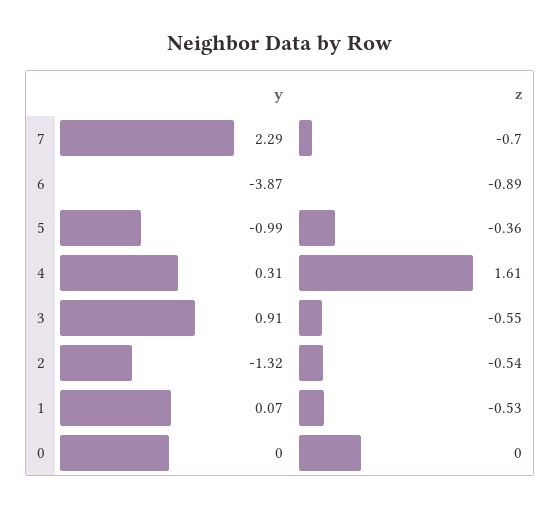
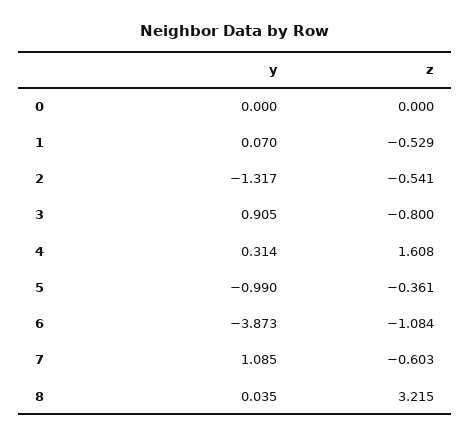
  {
    "y": {
-     "7": 2.29,
+     "7": 1.085,
      "6": -3.873,
      "5": -0.99,
      "4": 0.314,
      "3": 0.905,
      "2": -1.317,
      "1": 0.07,
-     "0": 0
+     "0": 0,
+     "8": 0.035
    },
    "z": {
-     "7": -0.7,
+     "7": -0.603,
-     "6": -0.89,
+     "6": -1.084,
      "5": -0.361,
      "4": 1.608,
-     "3": -0.55,
+     "3": -0.8,
      "2": -0.541,
      "1": -0.529,
-     "0": 0
+     "0": 0,
+     "8": 3.215
    }
  }

